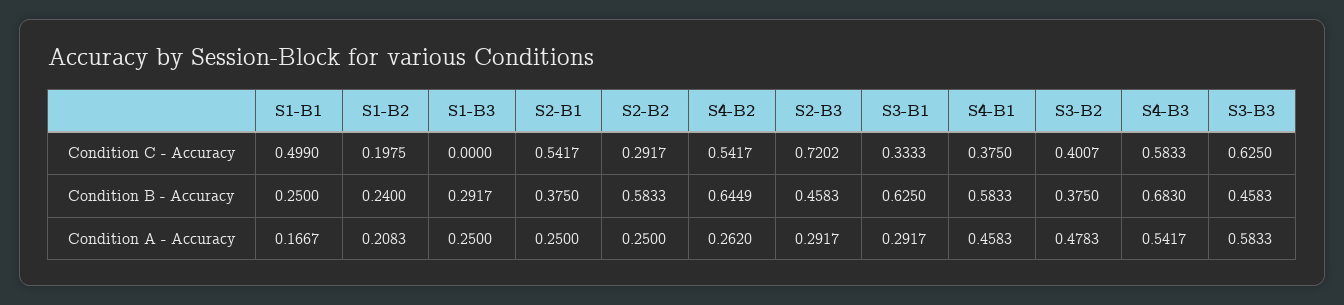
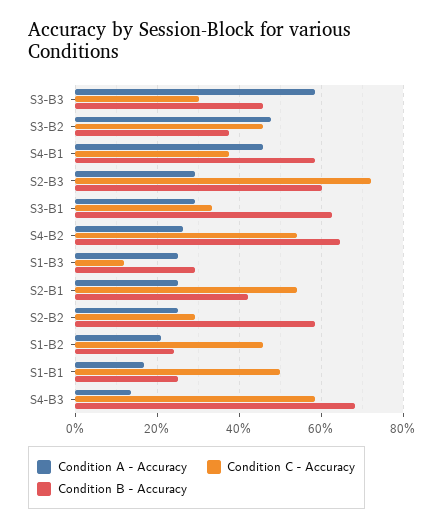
  {
    "Condition C - Accuracy": {
      "S1-B1": 0.499,
-     "S1-B2": 0.1975,
+     "S1-B2": 0.46,
-     "S1-B3": 0,
+     "S1-B3": 0.12,
      "S2-B1": 0.5417,
      "S2-B2": 0.2917,
      "S4-B2": 0.5417,
      "S2-B3": 0.7202,
      "S3-B1": 0.3333,
      "S4-B1": 0.375,
-     "S3-B2": 0.4007,
+     "S3-B2": 0.46,
      "S4-B3": 0.5833,
-     "S3-B3": 0.625
+     "S3-B3": 0.3
    },
    "Condition B - Accuracy": {
      "S1-B1": 0.25,
      "S1-B2": 0.24,
      "S1-B3": 0.2917,
-     "S2-B1": 0.375,
+     "S2-B1": 0.42,
      "S2-B2": 0.5833,
      "S4-B2": 0.6449,
-     "S2-B3": 0.4583,
+     "S2-B3": 0.6,
      "S3-B1": 0.625,
      "S4-B1": 0.5833,
      "S3-B2": 0.375,
      "S4-B3": 0.683,
      "S3-B3": 0.4583
    },
    "Condition A - Accuracy": {
      "S1-B1": 0.1667,
      "S1-B2": 0.2083,
      "S1-B3": 0.25,
      "S2-B1": 0.25,
      "S2-B2": 0.25,
      "S4-B2": 0.262,
      "S2-B3": 0.2917,
      "S3-B1": 0.2917,
      "S4-B1": 0.4583,
      "S3-B2": 0.4783,
-     "S4-B3": 0.5417,
+     "S4-B3": 0.14,
      "S3-B3": 0.5833
    }
  }

